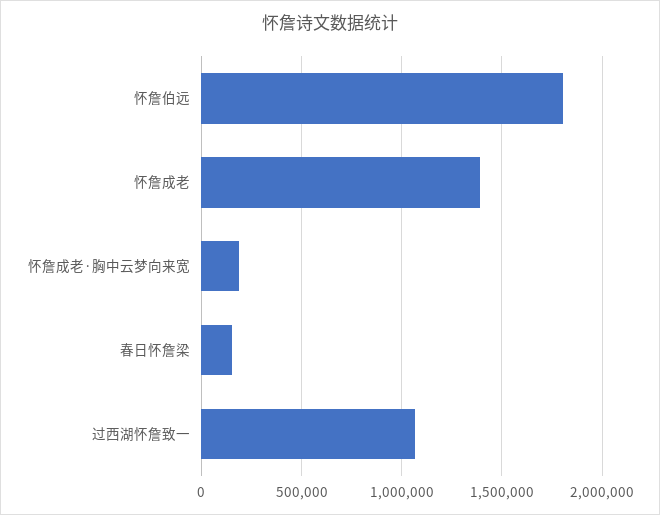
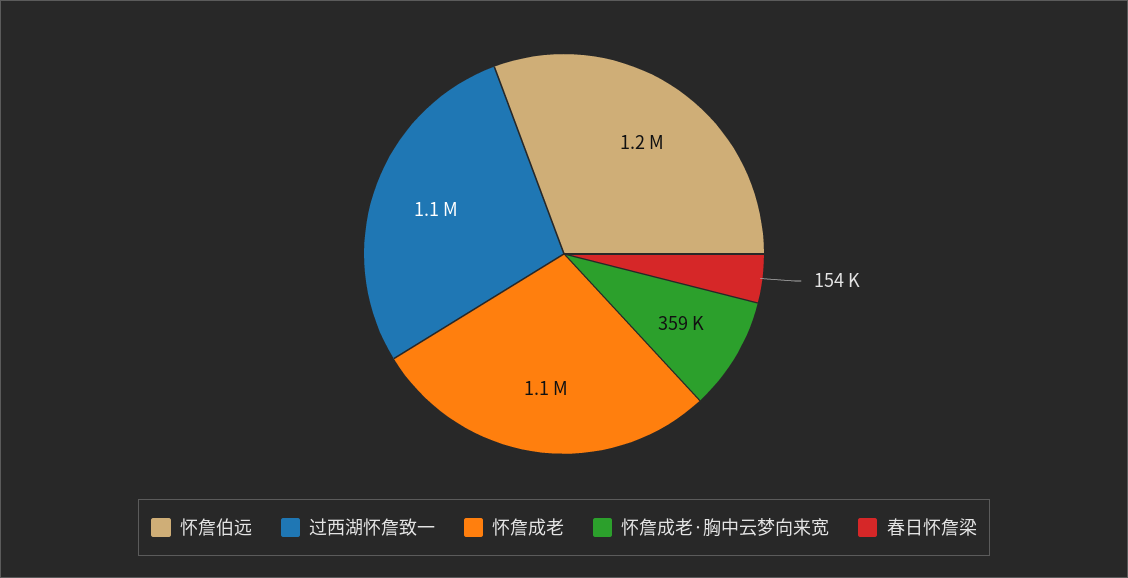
  {
-   "怀詹伯远": 1800000,
+   "怀詹伯远": 1200000,
-   "怀詹成老": 1400000,
+   "怀詹成老": 1100000,
-   "怀詹成老·胸中云梦向来宽": 200000,
+   "怀詹成老·胸中云梦向来宽": 359000,
    "春日怀詹梁": 154000,
    "过西湖怀詹致一": 1100000
  }

